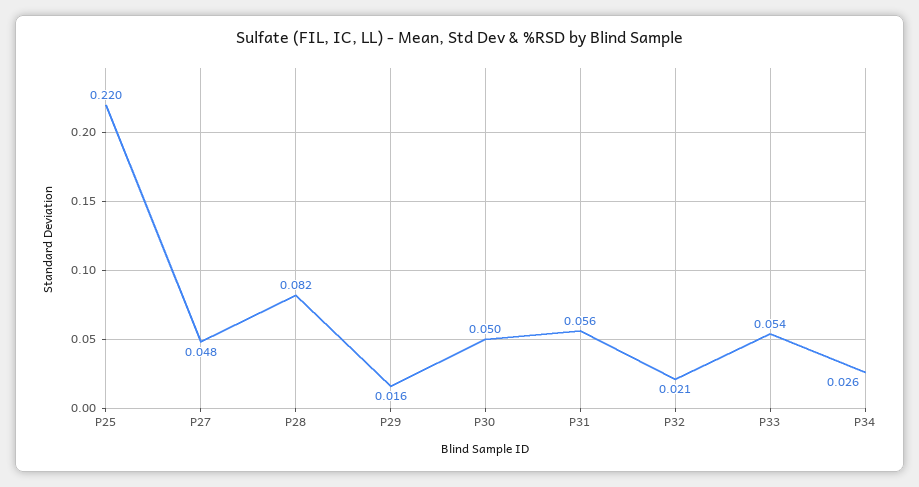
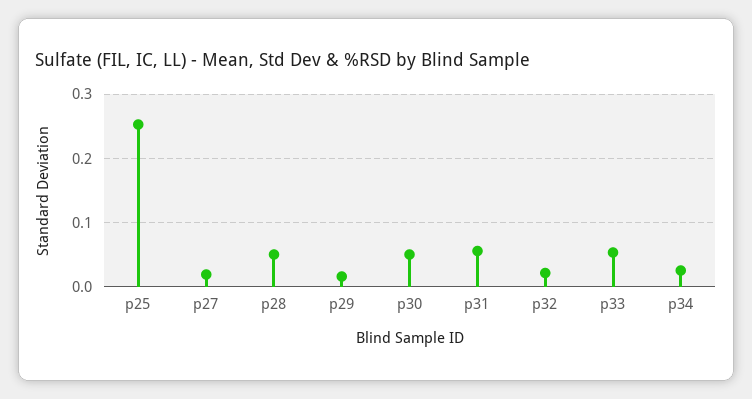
  {
-   "P25": 0.22,
+   "P25": 0.25,
-   "P27": 0.048,
+   "P27": 0.02,
-   "P28": 0.082,
+   "P28": 0.05,
    "P29": 0.016,
    "P30": 0.05,
    "P31": 0.056,
    "P32": 0.021,
    "P33": 0.054,
    "P34": 0.026
  }

